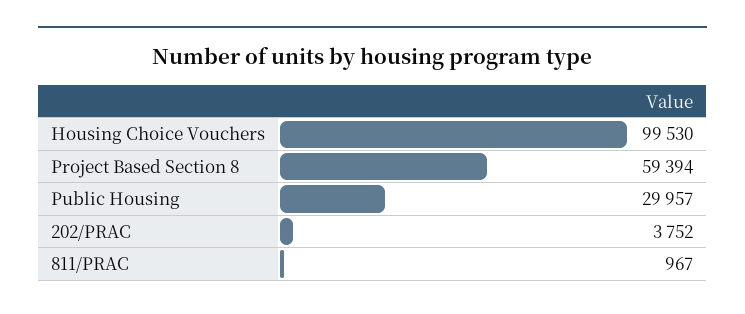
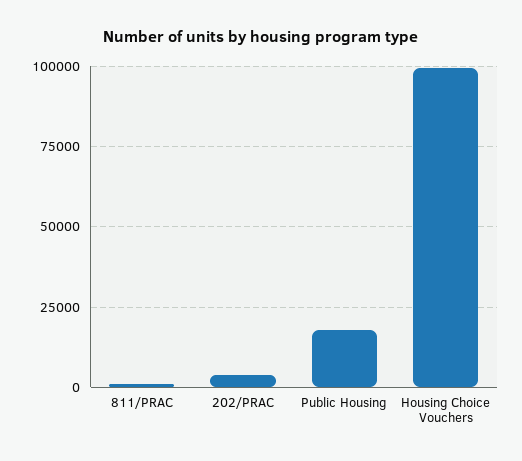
  {
    "Housing Choice Vouchers": 99530,
-   "Project Based Section 8": 59394,
-   "Public Housing": 29957,
+   "Public Housing": 17500,
    "202/PRAC": 3752,
    "811/PRAC": 967
  }

